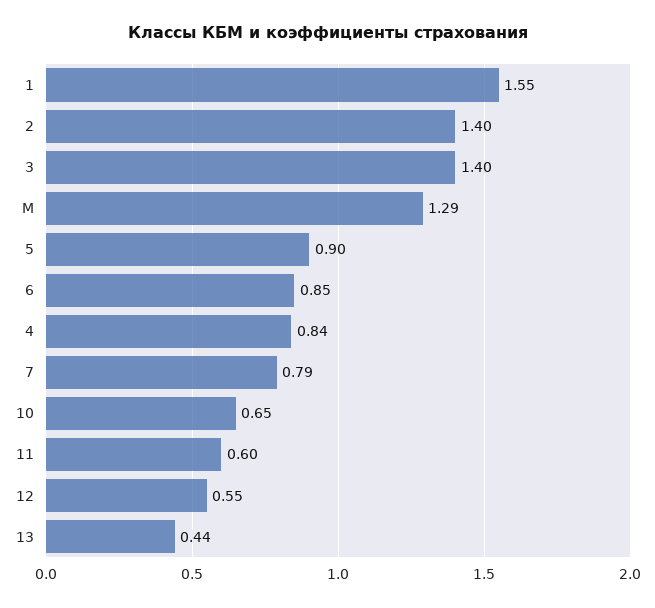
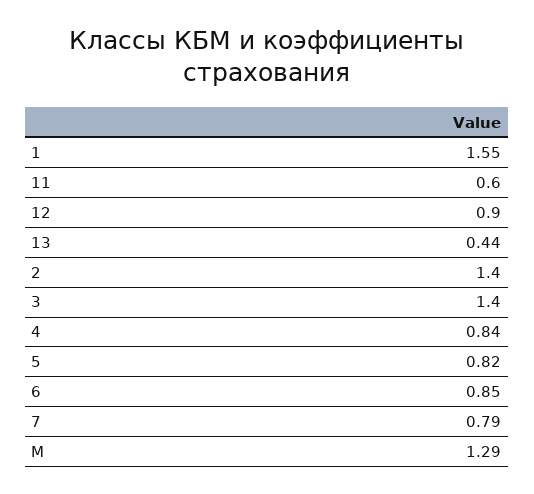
  {
    "1": 1.55,
    "2": 1.4,
    "3": 1.4,
    "М": 1.29,
-   "5": 0.9,
+   "5": 0.82,
    "6": 0.85,
    "4": 0.84,
    "7": 0.79,
-   "10": 0.65,
    "11": 0.6,
-   "12": 0.55,
+   "12": 0.9,
    "13": 0.44
  }

